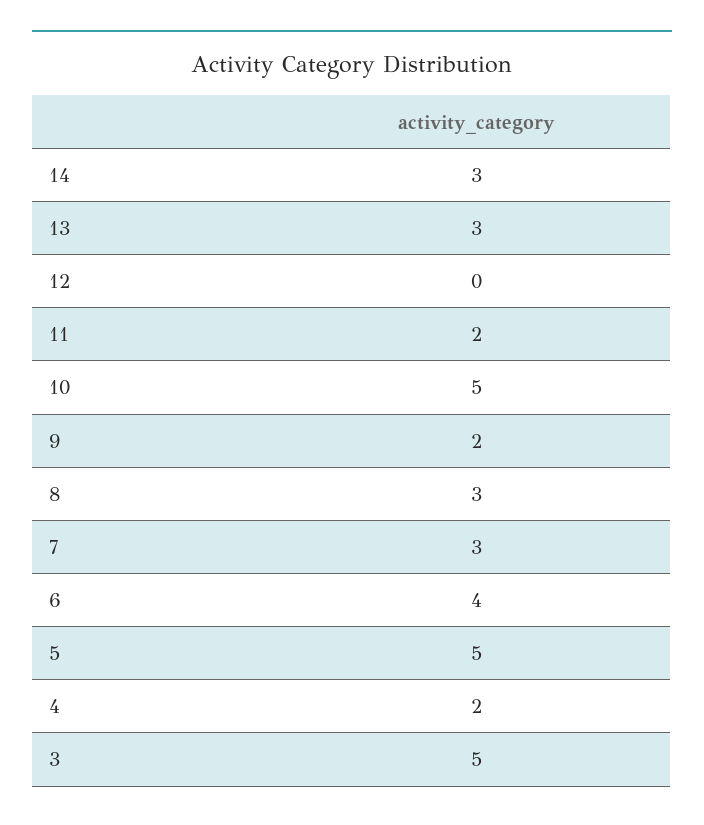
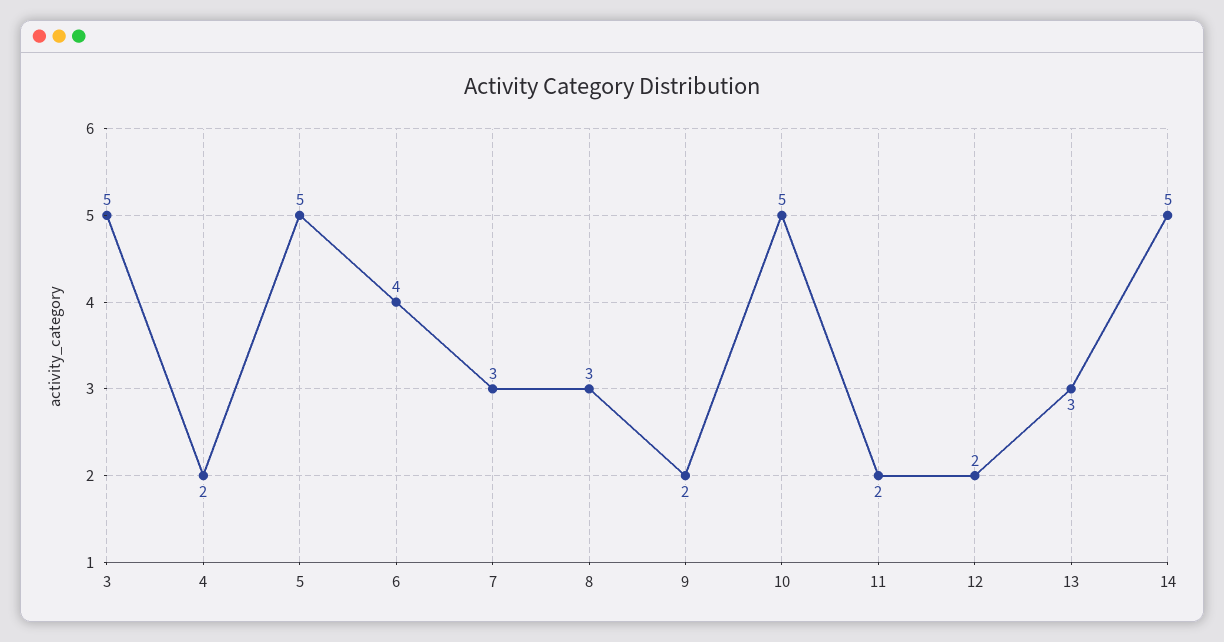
  {
-   "14": 3,
+   "14": 5,
    "13": 3,
-   "12": 0,
+   "12": 2,
    "11": 2,
    "10": 5,
    "9": 2,
    "8": 3,
    "7": 3,
    "6": 4,
    "5": 5,
    "4": 2,
    "3": 5
  }

